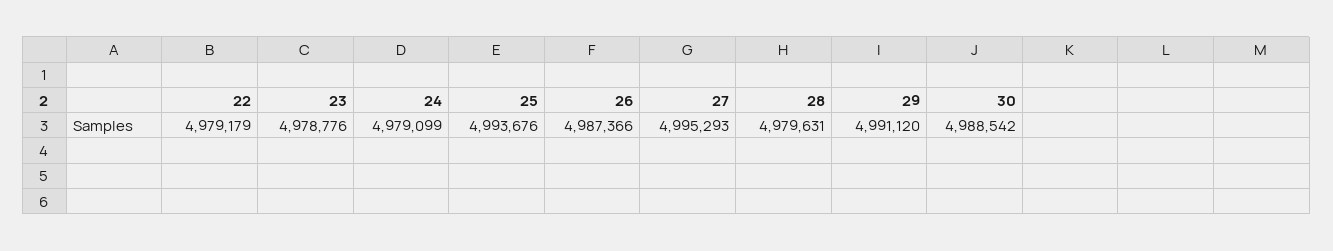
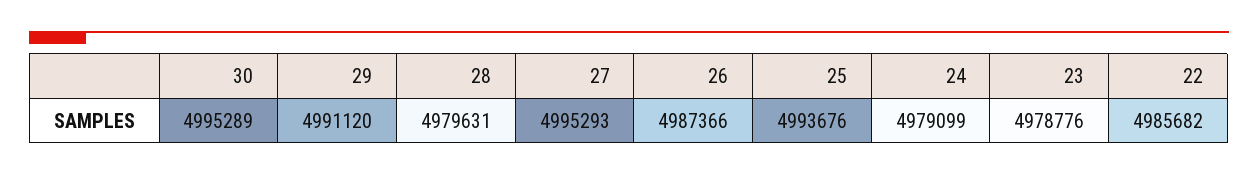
  {
-   "22": 4979179,
+   "22": 4985682,
    "23": 4978776,
    "24": 4979099,
    "25": 4993676,
    "26": 4987366,
    "27": 4995293,
    "28": 4979631,
    "29": 4991120,
-   "30": 4988542
+   "30": 4995289
  }

